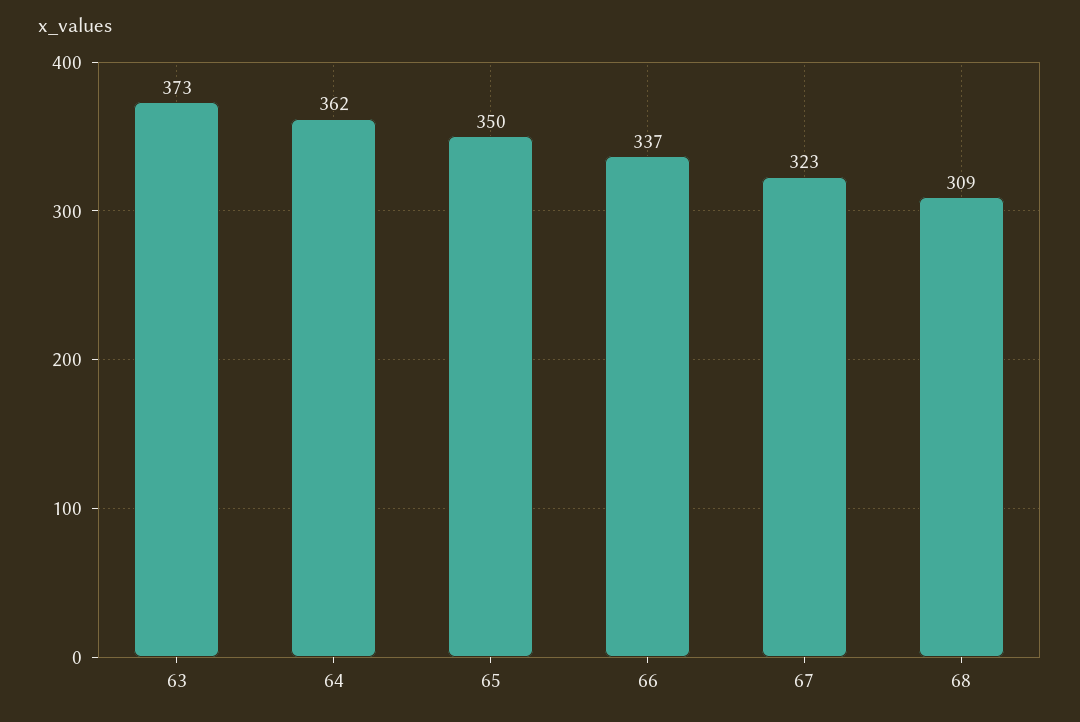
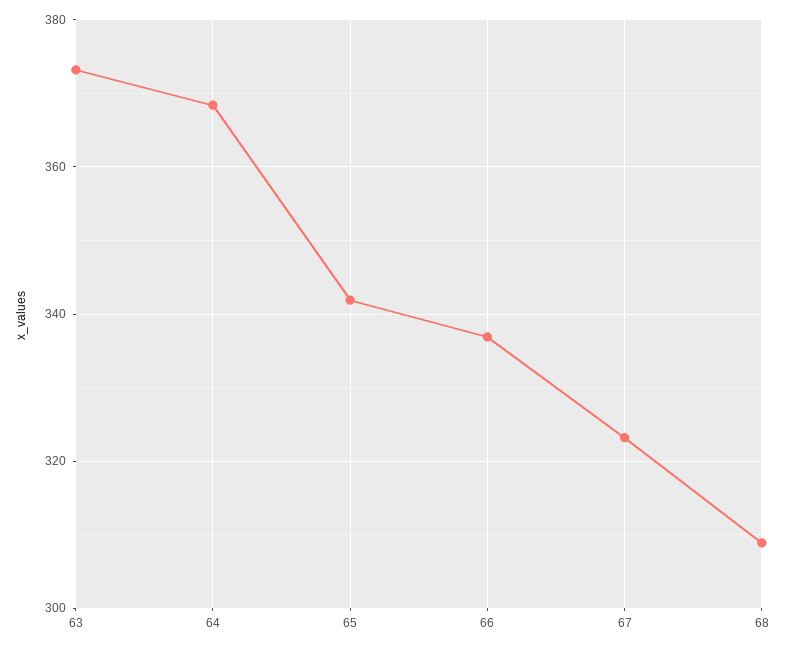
  {
    "63": 373,
-   "64": 362,
+   "64": 368,
-   "65": 350,
+   "65": 342,
    "66": 337,
    "67": 323,
    "68": 309
  }

